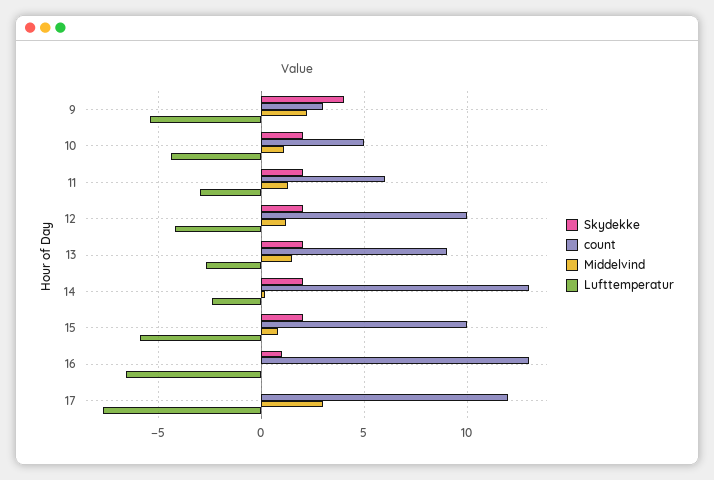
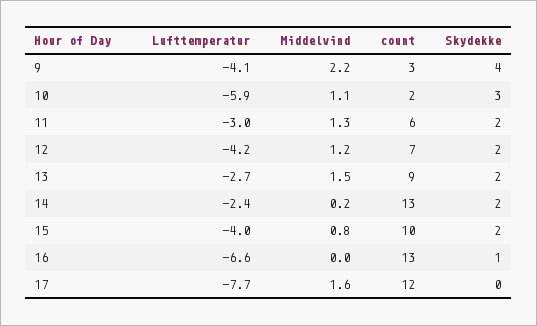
  {
    "Skydekke": {
      "9": 4,
-     "10": 2,
+     "10": 3,
      "11": 2,
      "12": 2,
      "13": 2,
      "14": 2,
      "15": 2,
      "16": 1,
      "17": 0
    },
    "count": {
      "9": 3,
-     "10": 5,
+     "10": 2,
      "11": 6,
-     "12": 10,
+     "12": 7,
      "13": 9,
      "14": 13,
      "15": 10,
      "16": 13,
      "17": 12
    },
    "Middelvind": {
      "9": 2.2,
      "10": 1.1,
      "11": 1.3,
      "12": 1.2,
      "13": 1.5,
      "14": 0.2,
      "15": 0.8,
      "16": 0,
-     "17": 3
+     "17": 1.6
    },
    "Lufttemperatur": {
-     "9": -5.5,
+     "9": -4.1,
-     "10": -4.5,
+     "10": -5.9,
      "11": -3,
      "12": -4.2,
      "13": -2.7,
      "14": -2.4,
-     "15": -6,
+     "15": -4,
      "16": -6.6,
      "17": -7.7
    }
  }

